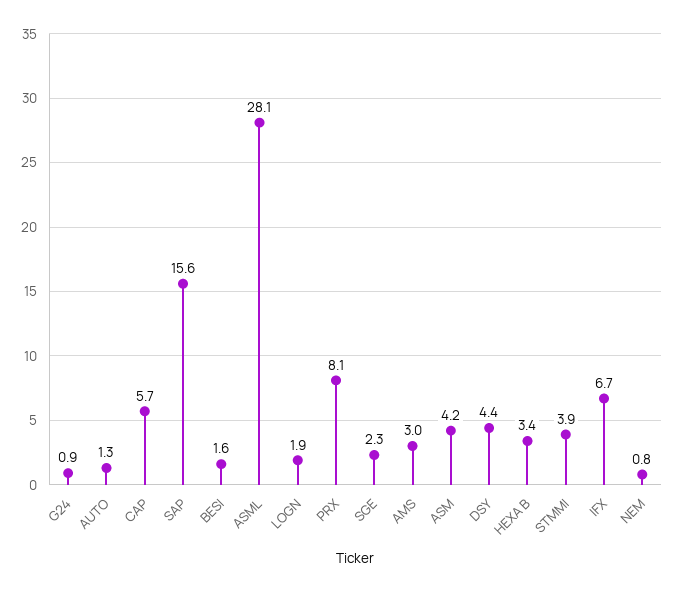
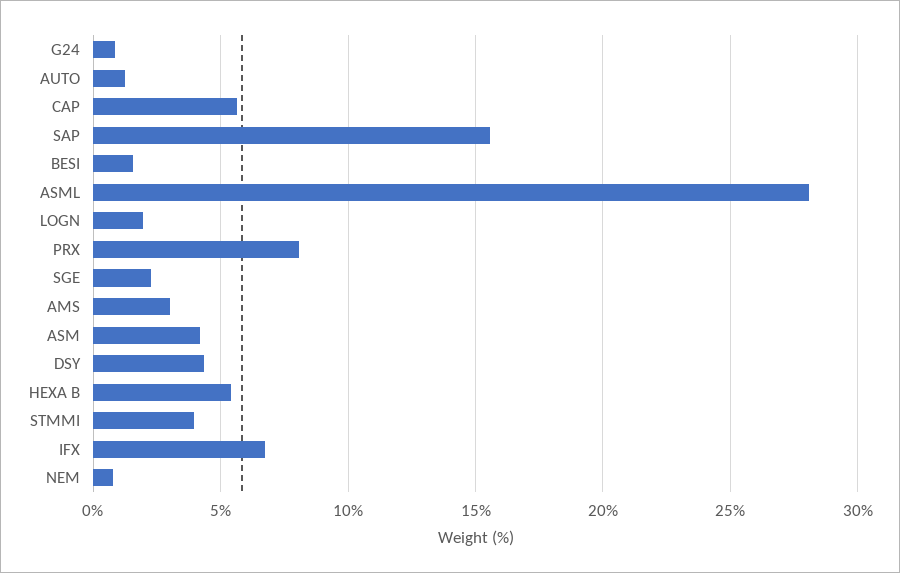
  {
    "G24": 0.9,
    "AUTO": 1.3,
    "CAP": 5.7,
    "SAP": 15.6,
    "BESI": 1.6,
    "ASML": 28.1,
    "LOGN": 1.9,
    "PRX": 8.1,
    "SGE": 2.3,
    "AMS": 3,
    "ASM": 4.2,
    "DSY": 4.4,
-   "HEXA B": 3.4,
+   "HEXA B": 5.5,
    "STMMI": 3.9,
    "IFX": 6.7,
    "NEM": 0.8
  }

